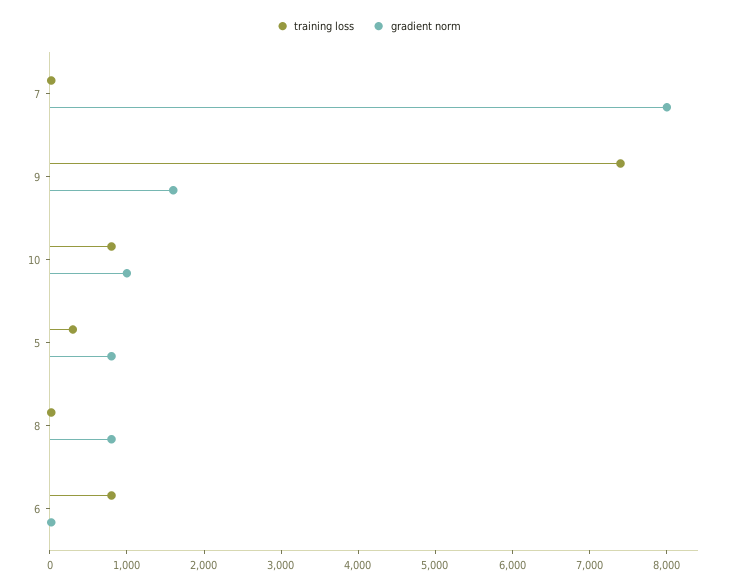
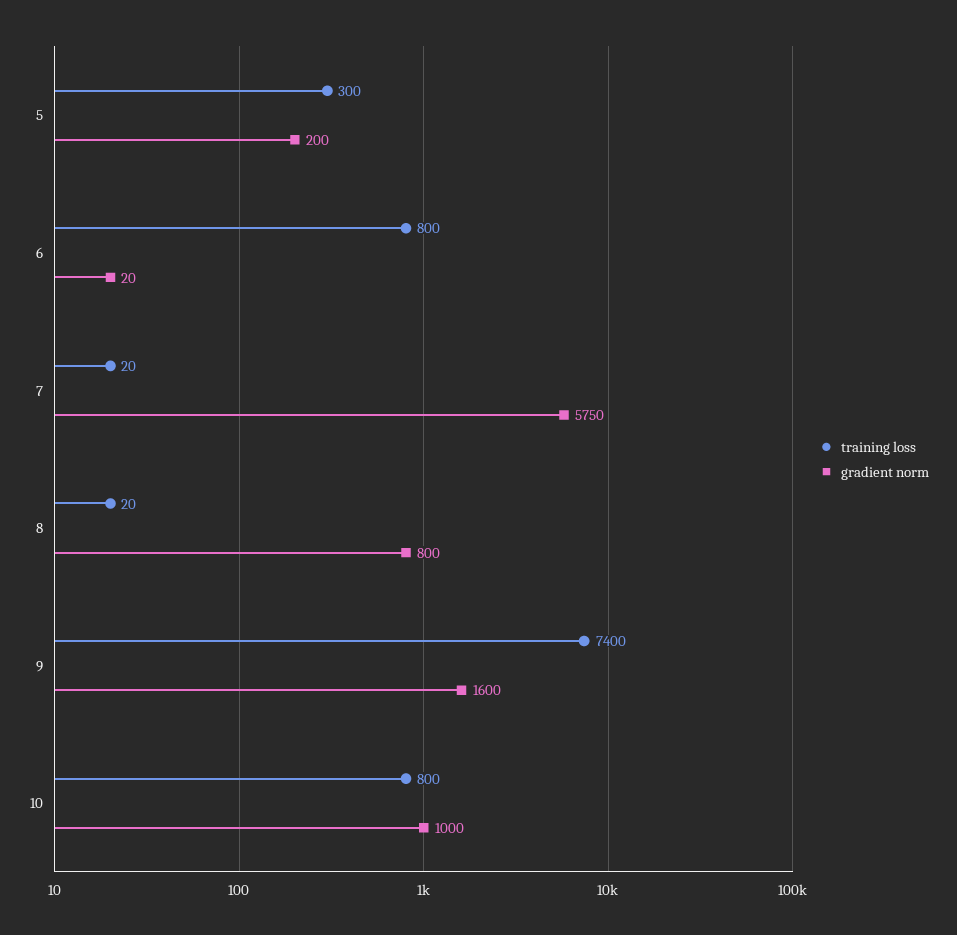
  {
    "training loss": {
      "7": 20,
      "9": 7400,
      "10": 800,
      "5": 300,
      "8": 20,
      "6": 800
    },
    "gradient norm": {
-     "7": 8000,
+     "7": 5750,
      "9": 1600,
      "10": 1000,
-     "5": 800,
+     "5": 200,
      "8": 800,
      "6": 20
    }
  }

